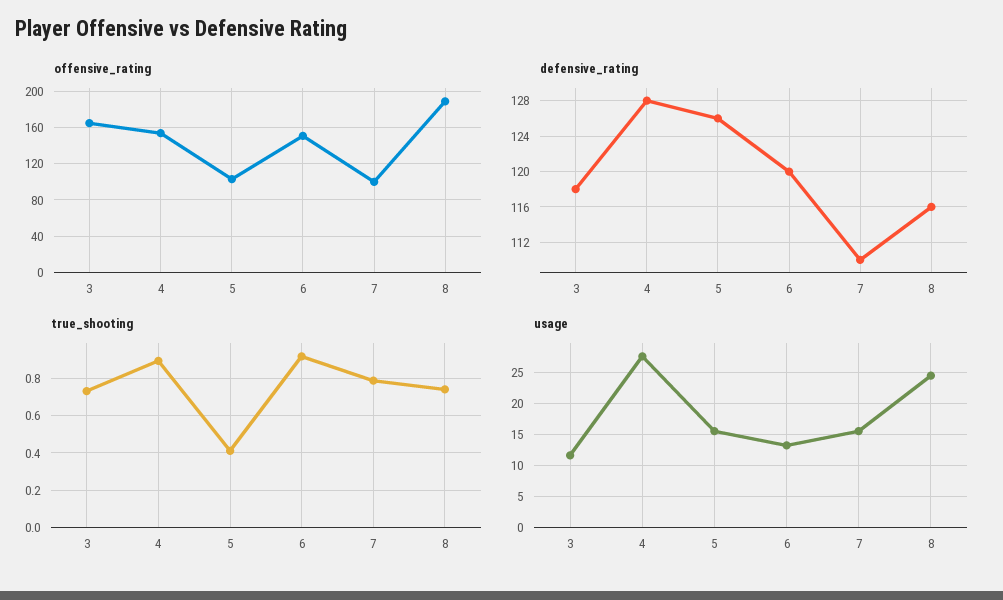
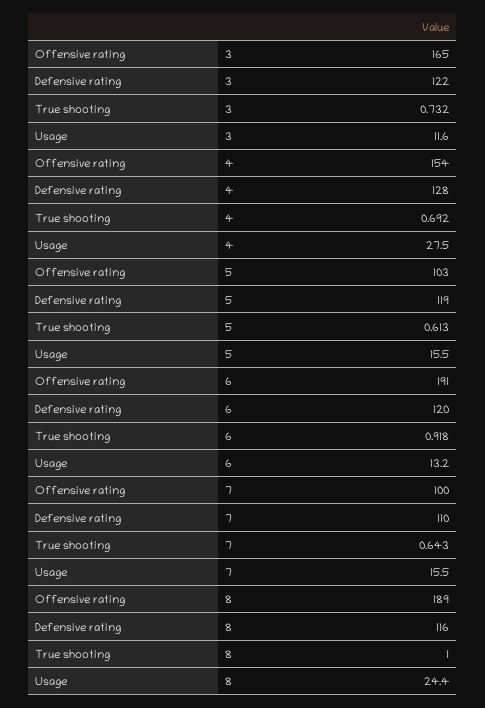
  {
    "offensive_rating": {
      "3": 165,
      "4": 154,
      "5": 103,
-     "6": 150,
+     "6": 191,
      "7": 100,
      "8": 189
    },
    "defensive_rating": {
-     "3": 118,
+     "3": 122,
      "4": 128,
-     "5": 126,
+     "5": 119,
      "6": 120,
      "7": 110,
      "8": 116
    },
    "true_shooting": {
      "3": 0.732,
-     "4": 0.9,
+     "4": 0.692,
-     "5": 0.4,
+     "5": 0.613,
      "6": 0.918,
-     "7": 0.8,
+     "7": 0.643,
-     "8": 0.75
+     "8": 1
    },
    "usage": {
      "3": 11.6,
      "4": 27.5,
      "5": 15.5,
      "6": 13.2,
      "7": 15.5,
      "8": 24.4
    }
  }

